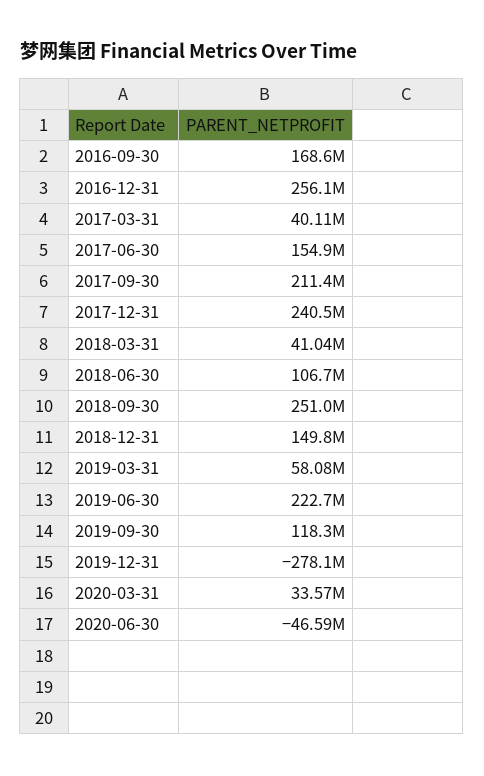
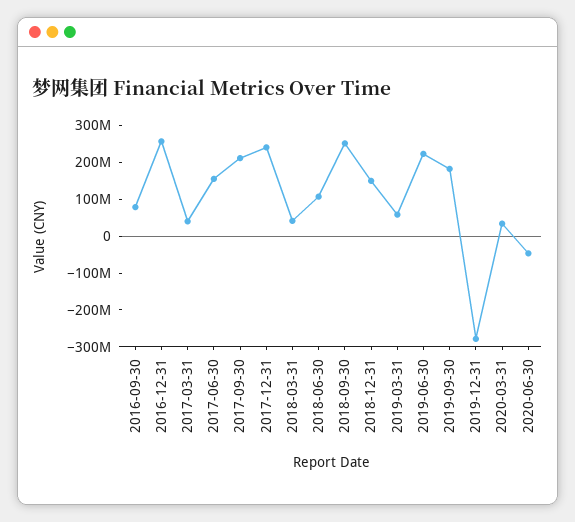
  {
-   "2016-09-30": 168600000,
+   "2016-09-30": 75000000,
    "2016-12-31": 256100000,
    "2017-03-31": 40110000,
    "2017-06-30": 154900000,
    "2017-09-30": 211400000,
    "2017-12-31": 240500000,
    "2018-03-31": 41040000,
    "2018-06-30": 106700000,
    "2018-09-30": 251000000,
    "2018-12-31": 149800000,
    "2019-03-31": 58080000,
    "2019-06-30": 222700000,
-   "2019-09-30": 118300000,
+   "2019-09-30": 175000000,
    "2019-12-31": -278100000,
    "2020-03-31": 33570000,
    "2020-06-30": -46590000
  }

